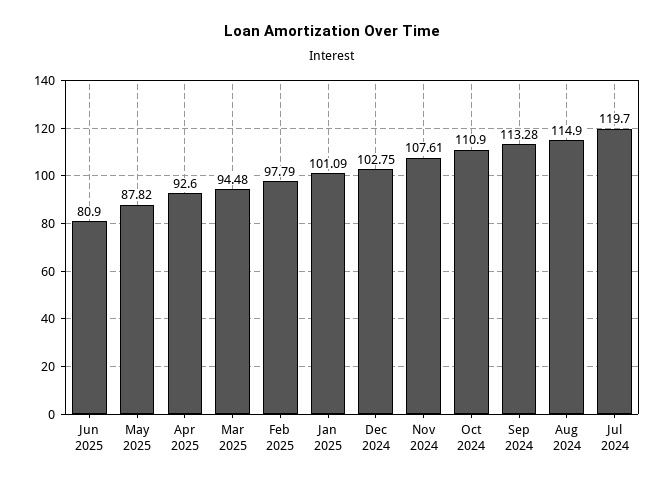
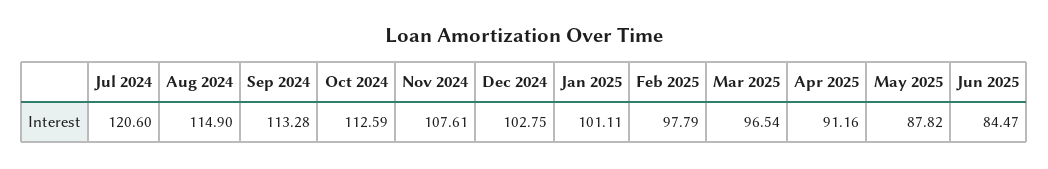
  {
-   "Jun 2025": 80.9,
+   "Jun 2025": 84.47,
    "May 2025": 87.82,
-   "Apr 2025": 92.6,
+   "Apr 2025": 91.16,
-   "Mar 2025": 94.48,
+   "Mar 2025": 96.54,
    "Feb 2025": 97.79,
-   "Jan 2025": 101.09,
+   "Jan 2025": 101.11,
    "Dec 2024": 102.75,
    "Nov 2024": 107.61,
-   "Oct 2024": 110.9,
+   "Oct 2024": 112.59,
    "Sep 2024": 113.28,
    "Aug 2024": 114.9,
-   "Jul 2024": 119.7
+   "Jul 2024": 120.6
  }

